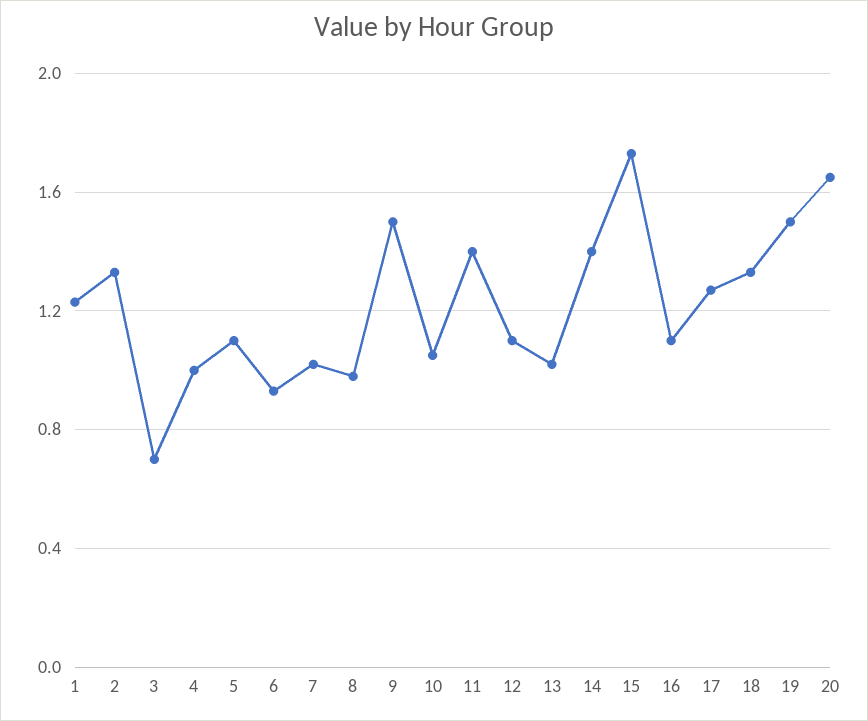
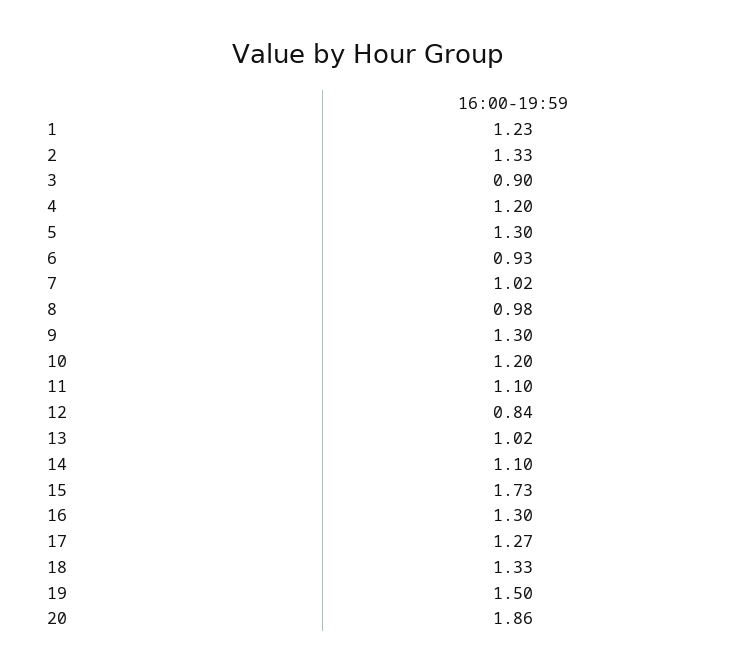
  {
    "1": 1.23,
    "2": 1.33,
-   "3": 0.7,
+   "3": 0.9,
-   "4": 1,
+   "4": 1.2,
-   "5": 1.1,
+   "5": 1.3,
    "6": 0.93,
    "7": 1.02,
    "8": 0.98,
-   "9": 1.5,
+   "9": 1.3,
-   "10": 1.05,
+   "10": 1.2,
-   "11": 1.4,
+   "11": 1.1,
-   "12": 1.1,
+   "12": 0.84,
    "13": 1.02,
-   "14": 1.4,
+   "14": 1.1,
    "15": 1.73,
-   "16": 1.1,
+   "16": 1.3,
    "17": 1.27,
    "18": 1.33,
    "19": 1.5,
-   "20": 1.65
+   "20": 1.86
  }

